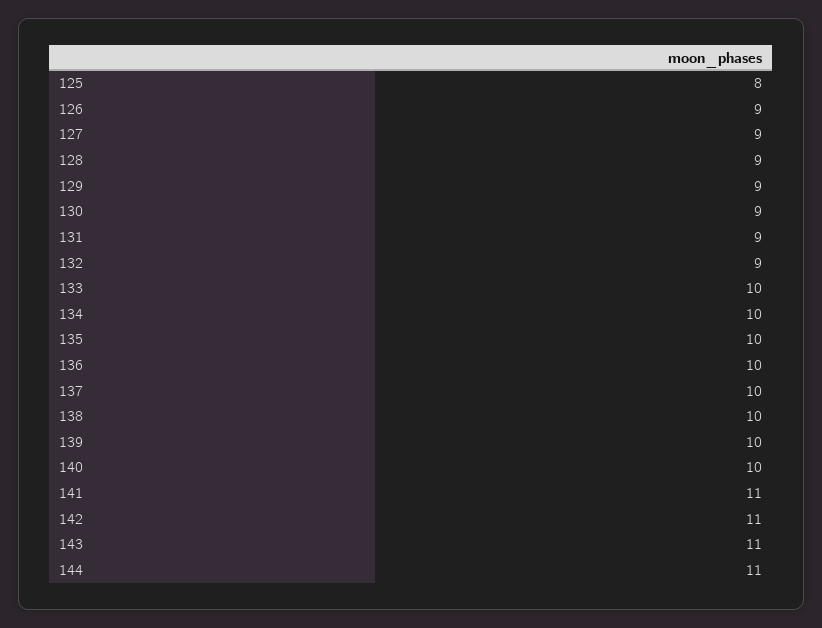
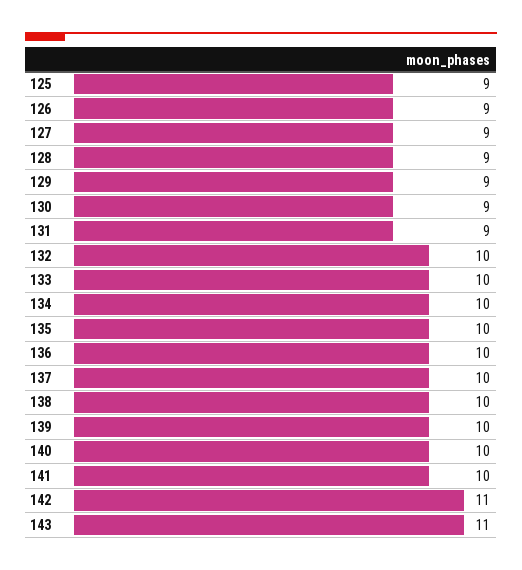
  {
-   "125": 8,
+   "125": 9,
    "126": 9,
    "127": 9,
    "128": 9,
    "129": 9,
    "130": 9,
    "131": 9,
-   "132": 9,
+   "132": 10,
    "133": 10,
    "134": 10,
    "135": 10,
    "136": 10,
    "137": 10,
    "138": 10,
    "139": 10,
    "140": 10,
-   "141": 11,
+   "141": 10,
    "142": 11,
-   "143": 11,
+   "143": 11
-   "144": 11
  }

